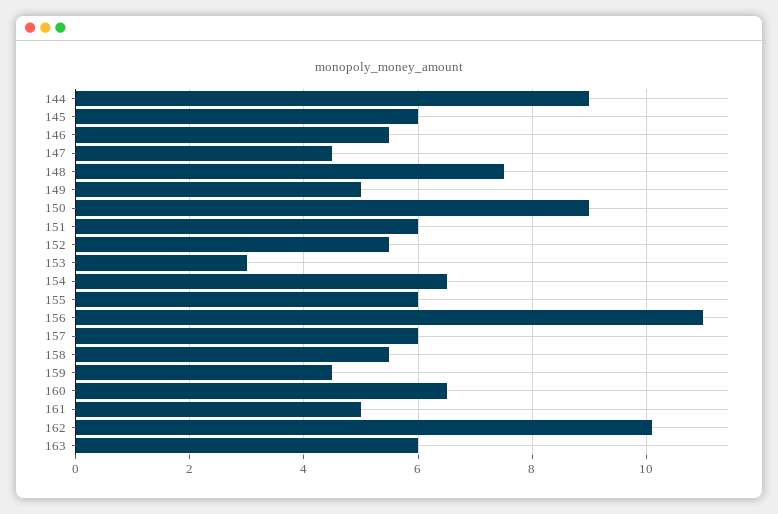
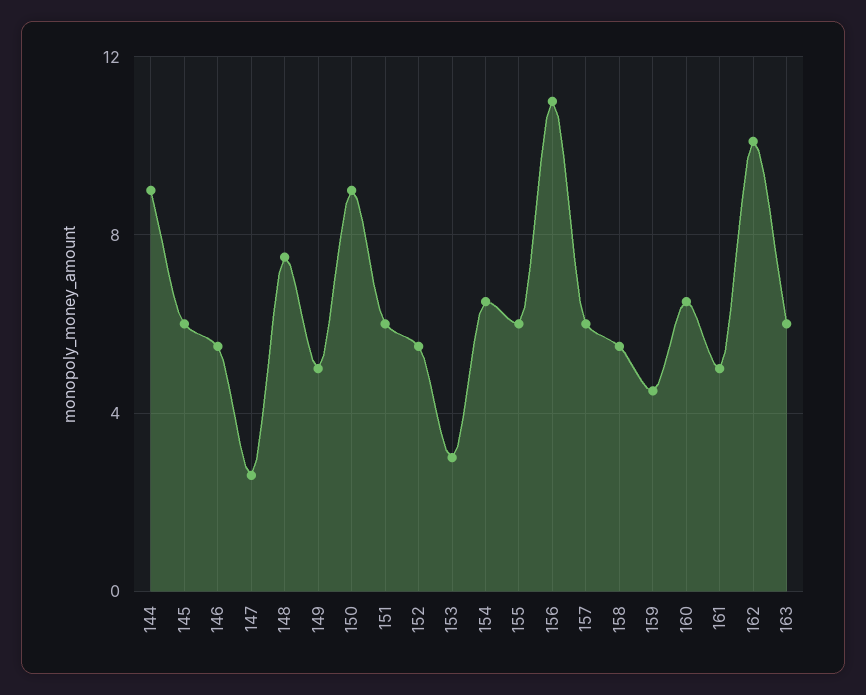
  {
    "144": 9,
    "145": 6,
    "146": 5.5,
-   "147": 4.5,
+   "147": 2.5,
    "148": 7.5,
    "149": 5,
    "150": 9,
    "151": 6,
    "152": 5.5,
    "153": 3,
    "154": 6.5,
    "155": 6,
    "156": 11,
    "157": 6,
    "158": 5.5,
    "159": 4.5,
    "160": 6.5,
    "161": 5,
    "162": 10,
    "163": 6
  }

